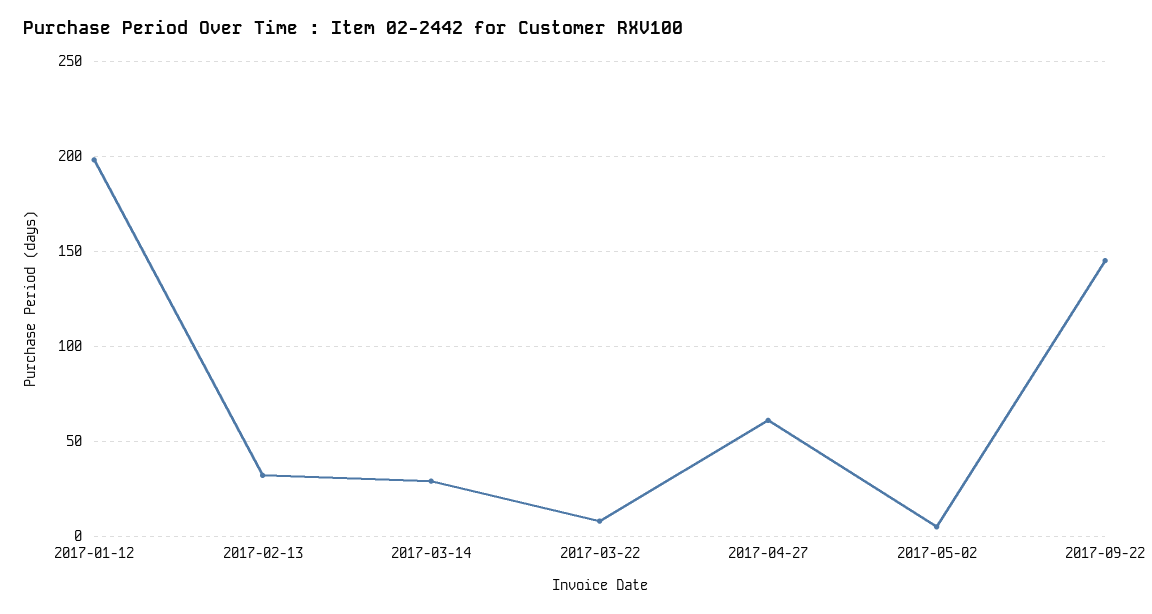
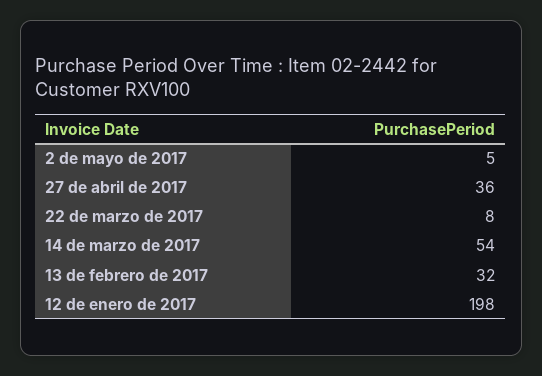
  {
    "2017-01-12": 198,
    "2017-02-13": 32,
-   "2017-03-14": 30,
+   "2017-03-14": 54,
    "2017-03-22": 8,
-   "2017-04-27": 60,
+   "2017-04-27": 36,
-   "2017-05-02": 5,
+   "2017-05-02": 5
-   "2017-09-22": 145
  }

